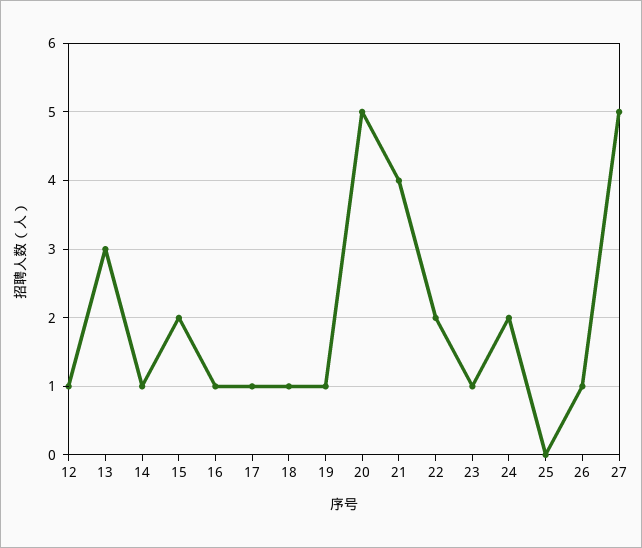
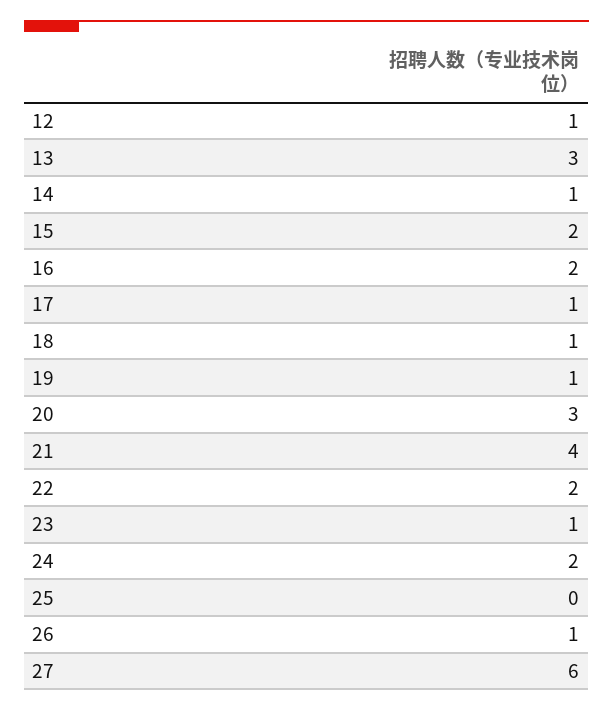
  {
    "12": 1,
    "13": 3,
    "14": 1,
    "15": 2,
-   "16": 1,
+   "16": 2,
    "17": 1,
    "18": 1,
    "19": 1,
-   "20": 5,
+   "20": 3,
    "21": 4,
    "22": 2,
    "23": 1,
    "24": 2,
    "25": 0,
    "26": 1,
-   "27": 5
+   "27": 6
  }

